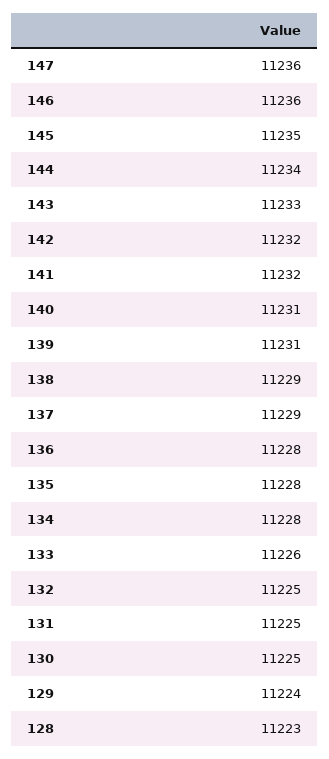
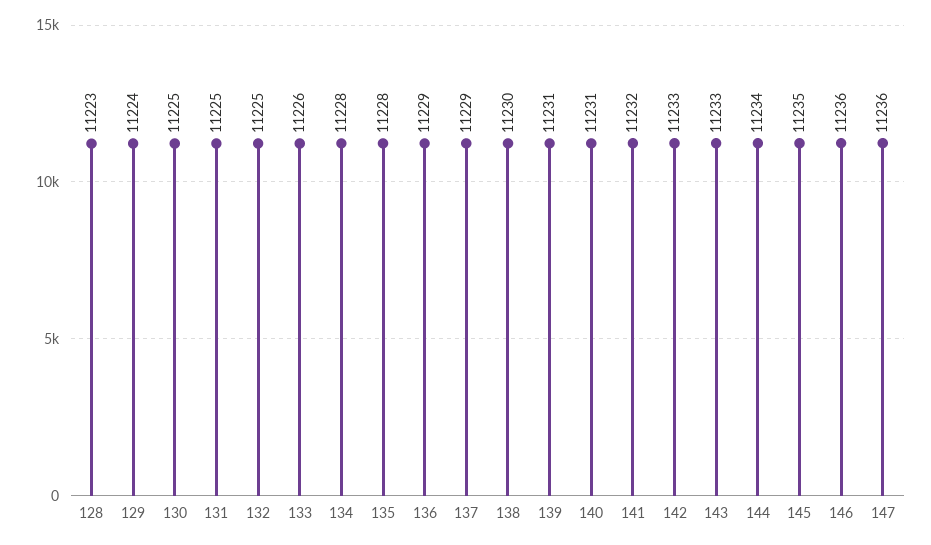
  {
    "147": 11236,
    "146": 11236,
    "145": 11235,
    "144": 11234,
    "143": 11233,
-   "142": 11232,
+   "142": 11233,
    "141": 11232,
    "140": 11231,
    "139": 11231,
-   "138": 11229,
+   "138": 11230,
    "137": 11229,
-   "136": 11228,
+   "136": 11229,
    "135": 11228,
    "134": 11228,
    "133": 11226,
    "132": 11225,
    "131": 11225,
    "130": 11225,
    "129": 11224,
    "128": 11223
  }

